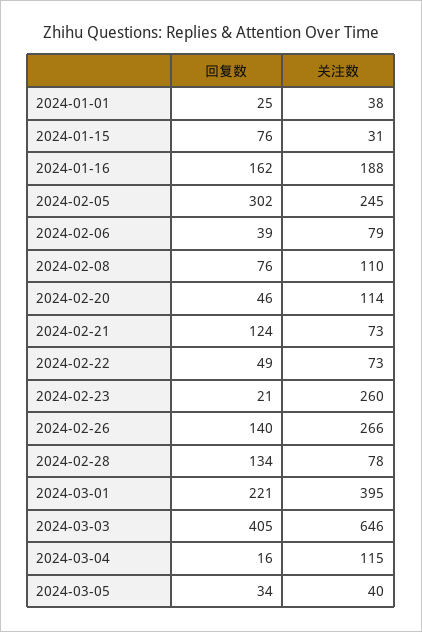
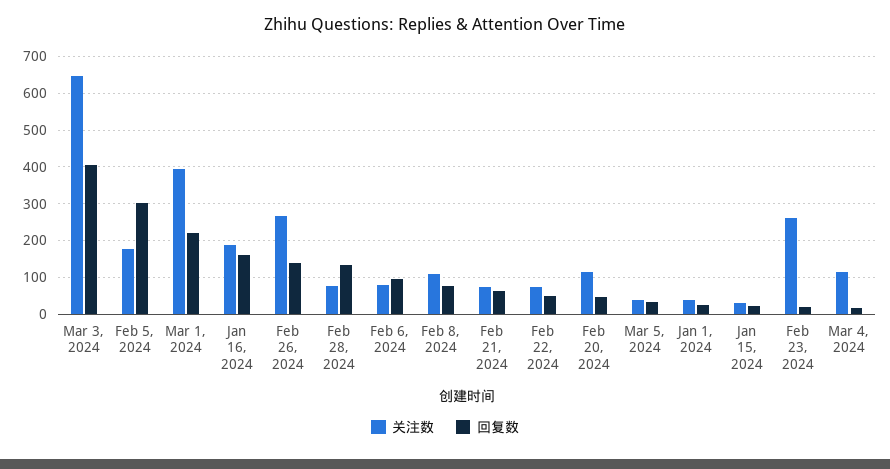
  {
    "回复数": {
      "2024-01-01": 25,
-     "2024-01-15": 76,
+     "2024-01-15": 20,
      "2024-01-16": 162,
      "2024-02-05": 302,
-     "2024-02-06": 39,
+     "2024-02-06": 100,
      "2024-02-08": 76,
      "2024-02-20": 46,
-     "2024-02-21": 124,
+     "2024-02-21": 60,
      "2024-02-22": 49,
      "2024-02-23": 21,
      "2024-02-26": 140,
      "2024-02-28": 134,
      "2024-03-01": 221,
      "2024-03-03": 405,
      "2024-03-04": 16,
      "2024-03-05": 34
    },
    "关注数": {
      "2024-01-01": 38,
      "2024-01-15": 31,
      "2024-01-16": 188,
-     "2024-02-05": 245,
+     "2024-02-05": 180,
      "2024-02-06": 79,
      "2024-02-08": 110,
      "2024-02-20": 114,
      "2024-02-21": 73,
      "2024-02-22": 73,
      "2024-02-23": 260,
      "2024-02-26": 266,
      "2024-02-28": 78,
      "2024-03-01": 395,
      "2024-03-03": 646,
      "2024-03-04": 115,
      "2024-03-05": 40
    }
  }

